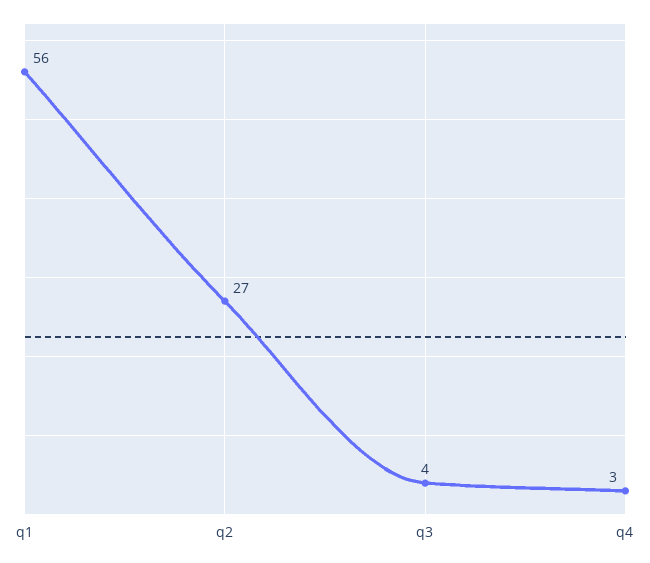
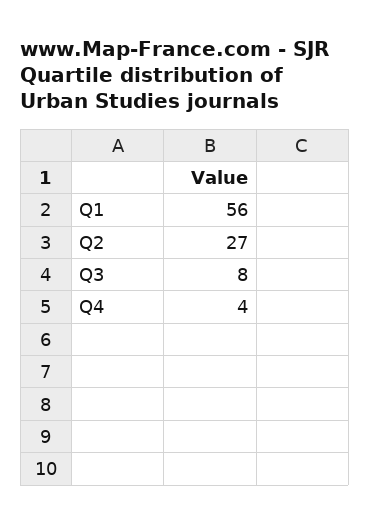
  {
    "q1": 56,
    "q2": 27,
-   "q3": 4,
+   "q3": 8,
-   "q4": 3
+   "q4": 4
  }

